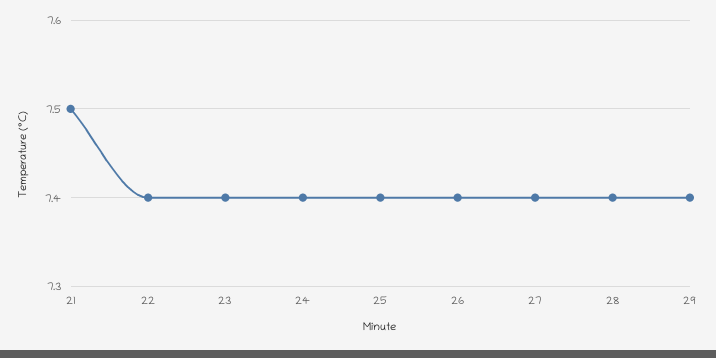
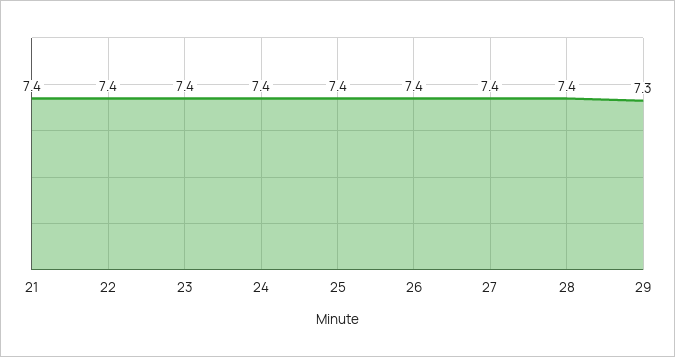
  {
-   "21": 7.5,
+   "21": 7.4,
    "22": 7.4,
    "23": 7.4,
    "24": 7.4,
    "25": 7.4,
    "26": 7.4,
    "27": 7.4,
    "28": 7.4,
-   "29": 7.4
+   "29": 7.3
  }

